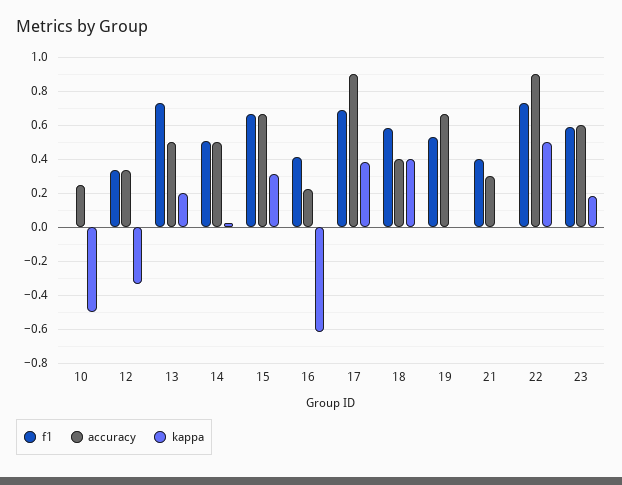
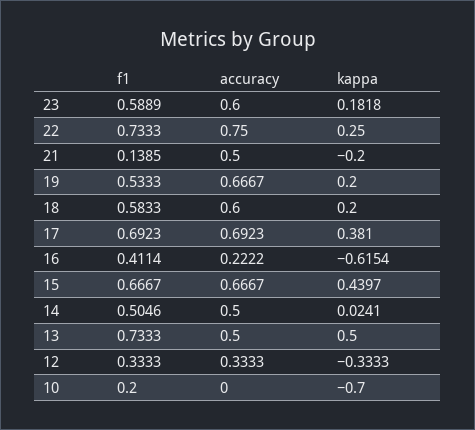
  {
    "f1": {
-     "10": 0,
+     "10": 0.2,
      "12": 0.3333,
      "13": 0.7333,
      "14": 0.5046,
      "15": 0.6667,
      "16": 0.4114,
      "17": 0.6923,
      "18": 0.5833,
      "19": 0.5333,
-     "21": 0.4,
+     "21": 0.1385,
      "22": 0.7333,
      "23": 0.5889
    },
    "accuracy": {
-     "10": 0.25,
+     "10": 0,
      "12": 0.3333,
      "13": 0.5,
      "14": 0.5,
      "15": 0.6667,
      "16": 0.2222,
-     "17": 0.9,
+     "17": 0.6923,
-     "18": 0.4,
+     "18": 0.6,
      "19": 0.6667,
-     "21": 0.3,
+     "21": 0.5,
-     "22": 0.9,
+     "22": 0.75,
      "23": 0.6
    },
    "kappa": {
-     "10": -0.5,
+     "10": -0.7,
      "12": -0.3333,
-     "13": 0.2,
+     "13": 0.5,
      "14": 0.0241,
-     "15": 0.3,
+     "15": 0.4397,
      "16": -0.6154,
      "17": 0.381,
-     "18": 0.4,
+     "18": 0.2,
-     "19": 0,
+     "19": 0.2,
-     "21": 0,
+     "21": -0.2,
-     "22": 0.5,
+     "22": 0.25,
      "23": 0.1818
    }
  }

